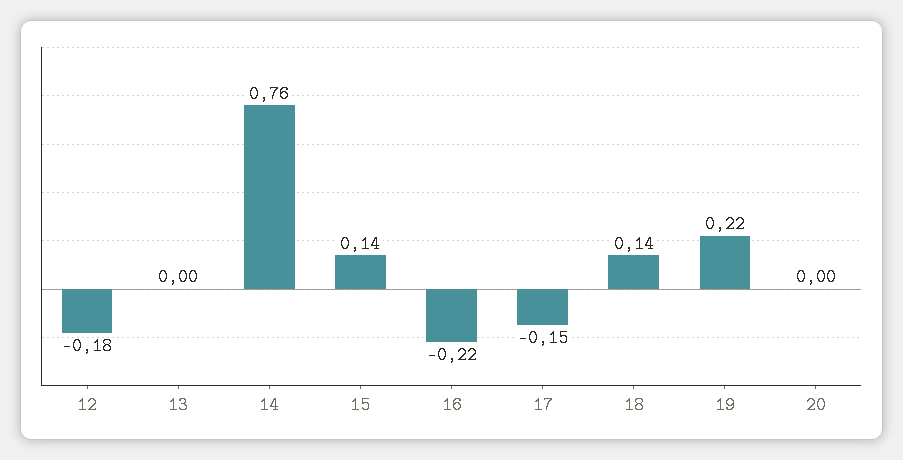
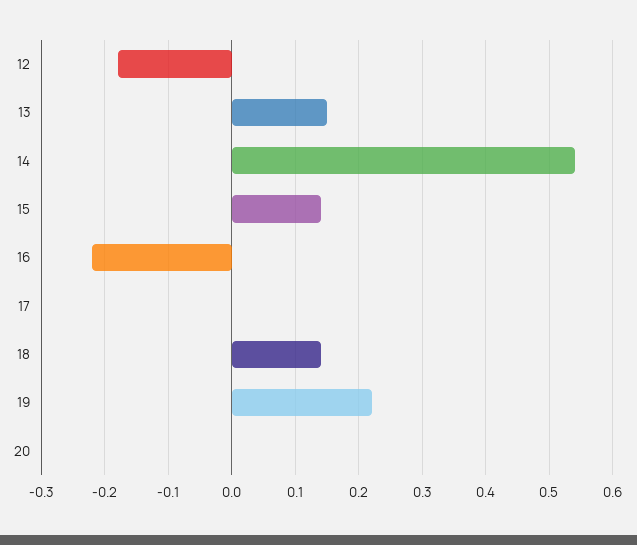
  {
    "12": -0.18,
-   "13": 0,
+   "13": 0.15,
-   "14": 0.76,
+   "14": 0.54,
    "15": 0.14,
    "16": -0.22,
-   "17": -0.15,
+   "17": 0,
    "18": 0.14,
    "19": 0.22,
    "20": 0
  }

